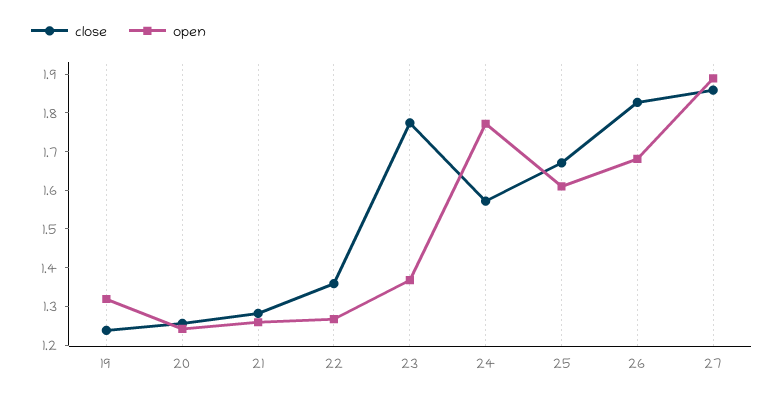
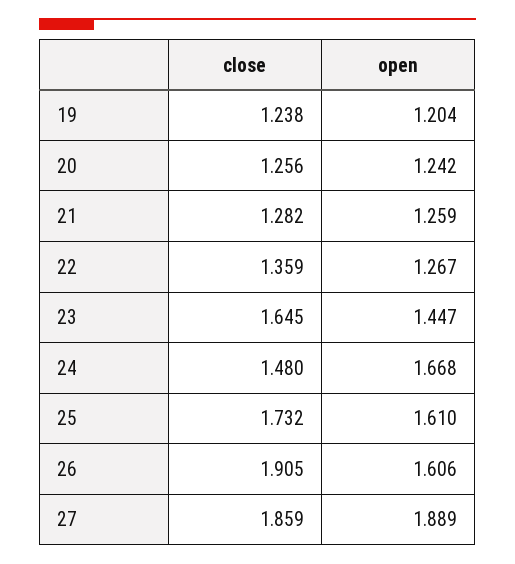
  {
    "close": {
      "19": 1.238,
      "20": 1.256,
      "21": 1.282,
      "22": 1.359,
-     "23": 1.775,
+     "23": 1.645,
-     "24": 1.575,
+     "24": 1.48,
-     "25": 1.675,
+     "25": 1.732,
-     "26": 1.825,
+     "26": 1.905,
      "27": 1.859
    },
    "open": {
-     "19": 1.325,
+     "19": 1.204,
      "20": 1.242,
      "21": 1.259,
      "22": 1.267,
-     "23": 1.375,
+     "23": 1.447,
-     "24": 1.775,
+     "24": 1.668,
      "25": 1.61,
-     "26": 1.675,
+     "26": 1.606,
      "27": 1.889
    }
  }

